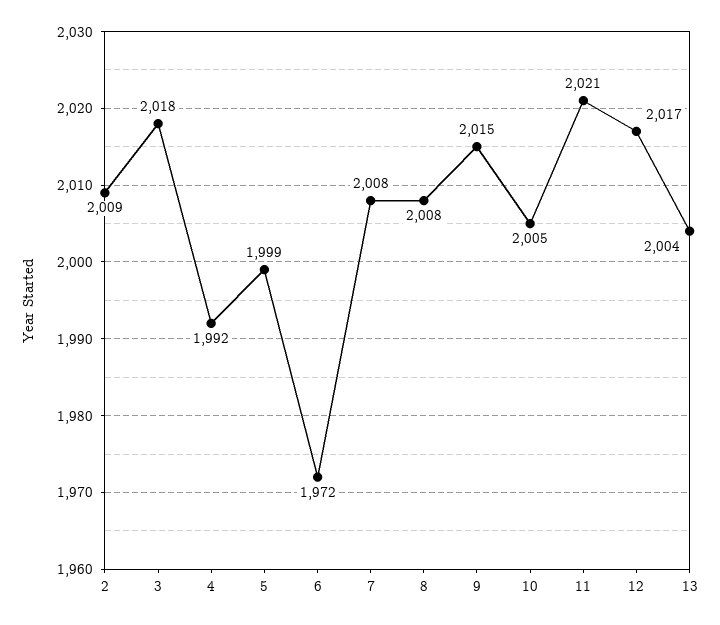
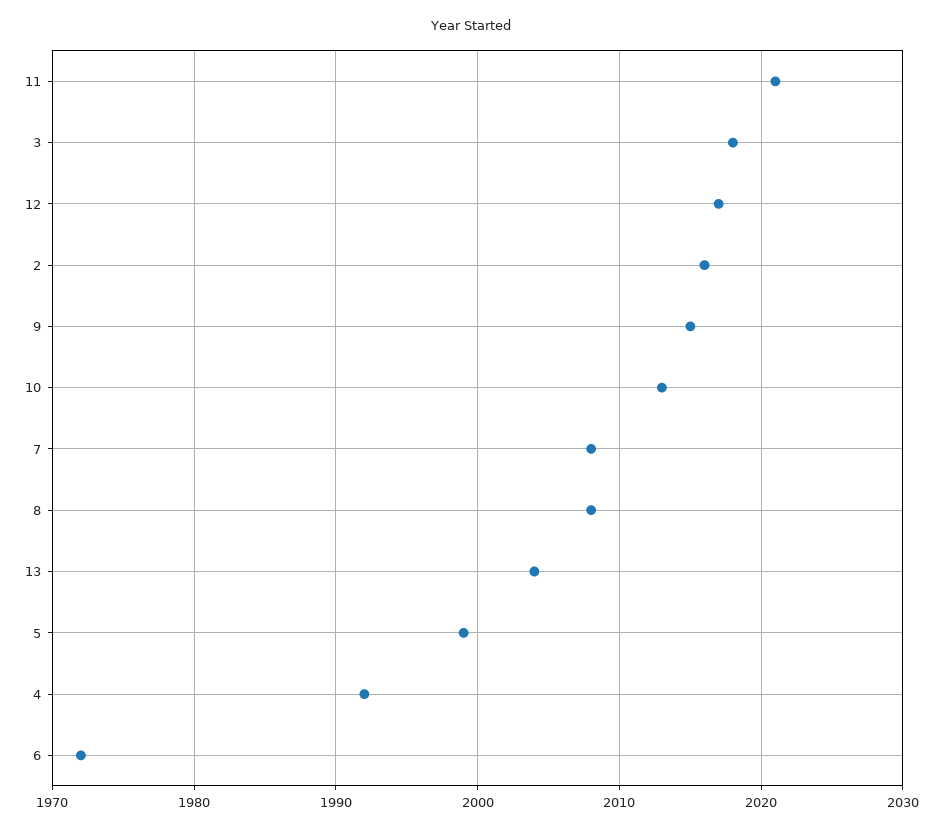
  {
-   "2": 2009,
+   "2": 2016,
    "3": 2018,
    "4": 1992,
    "5": 1999,
    "6": 1972,
    "7": 2008,
    "8": 2008,
    "9": 2015,
-   "10": 2005,
+   "10": 2013,
    "11": 2021,
    "12": 2017,
    "13": 2004
  }

